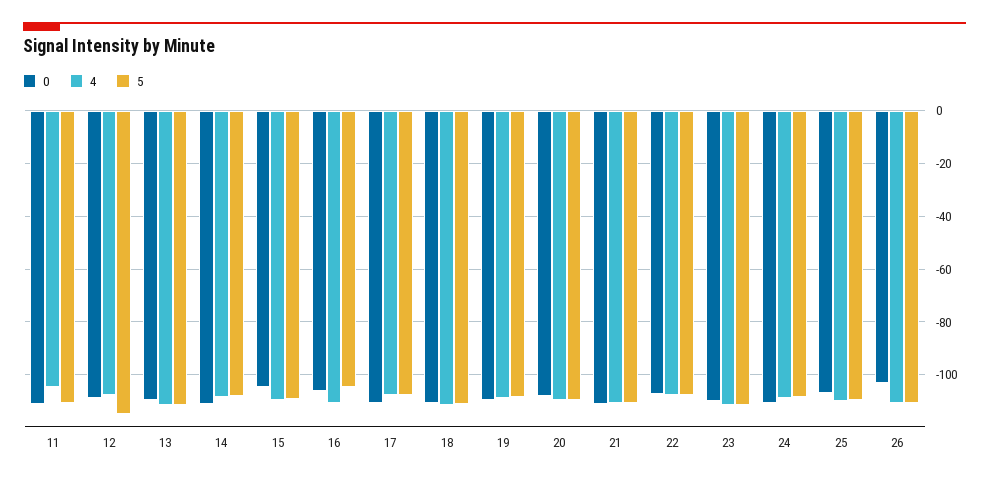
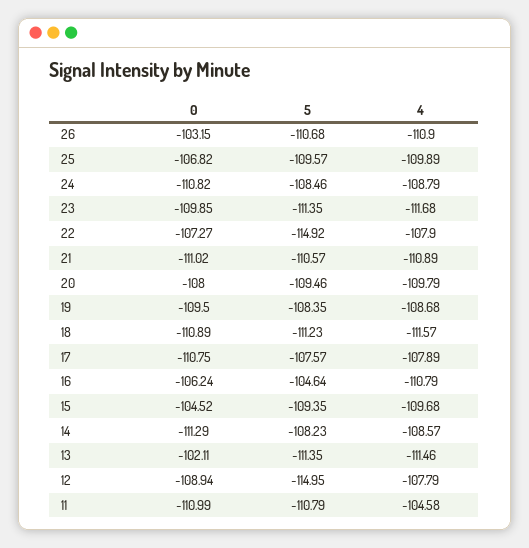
  {
    "0": {
      "11": -110.99,
      "12": -108.94,
-     "13": -110,
+     "13": -102.11,
      "14": -111.29,
      "15": -104.52,
      "16": -106.24,
      "17": -110.75,
      "18": -110.89,
      "19": -109.5,
      "20": -108,
      "21": -111.02,
      "22": -107.27,
      "23": -109.85,
      "24": -110.82,
      "25": -106.82,
      "26": -103.15
    },
    "4": {
      "11": -104.58,
      "12": -107.79,
      "13": -111.46,
      "14": -108.57,
      "15": -109.68,
      "16": -110.79,
      "17": -107.89,
      "18": -111.57,
      "19": -108.68,
      "20": -109.79,
      "21": -110.89,
      "22": -107.9,
      "23": -111.68,
      "24": -108.79,
      "25": -109.89,
      "26": -110.9
    },
    "5": {
      "11": -110.79,
      "12": -114.95,
      "13": -111.35,
      "14": -108.23,
      "15": -109.35,
      "16": -104.64,
      "17": -107.57,
      "18": -111.23,
      "19": -108.35,
      "20": -109.46,
      "21": -110.57,
-     "22": -107.5,
+     "22": -114.92,
      "23": -111.35,
      "24": -108.46,
      "25": -109.57,
      "26": -110.68
    }
  }

